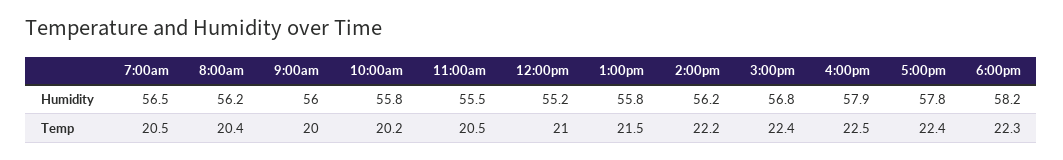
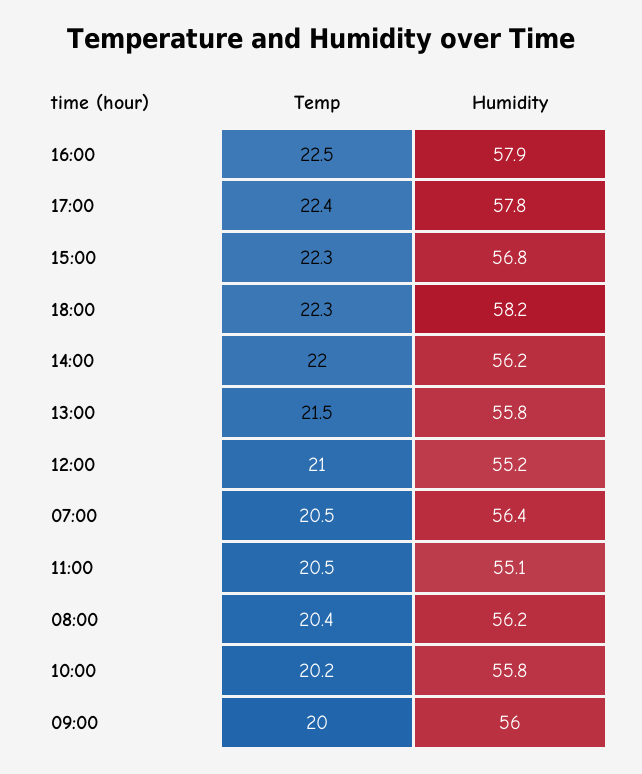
  {
    "7:00am": {
-     "Humidity": 56.5,
+     "Humidity": 56.4,
      "Temp": 20.5
    },
    "8:00am": {
      "Humidity": 56.2,
      "Temp": 20.4
    },
    "9:00am": {
      "Humidity": 56,
      "Temp": 20
    },
    "10:00am": {
      "Humidity": 55.8,
      "Temp": 20.2
    },
    "11:00am": {
-     "Humidity": 55.5,
+     "Humidity": 55.1,
      "Temp": 20.5
    },
    "12:00pm": {
      "Humidity": 55.2,
      "Temp": 21
    },
    "1:00pm": {
      "Humidity": 55.8,
      "Temp": 21.5
    },
    "2:00pm": {
      "Humidity": 56.2,
-     "Temp": 22.2
+     "Temp": 22
    },
    "3:00pm": {
      "Humidity": 56.8,
-     "Temp": 22.4
+     "Temp": 22.3
    },
    "4:00pm": {
      "Humidity": 57.9,
      "Temp": 22.5
    },
    "5:00pm": {
      "Humidity": 57.8,
      "Temp": 22.4
    },
    "6:00pm": {
      "Humidity": 58.2,
      "Temp": 22.3
    }
  }

